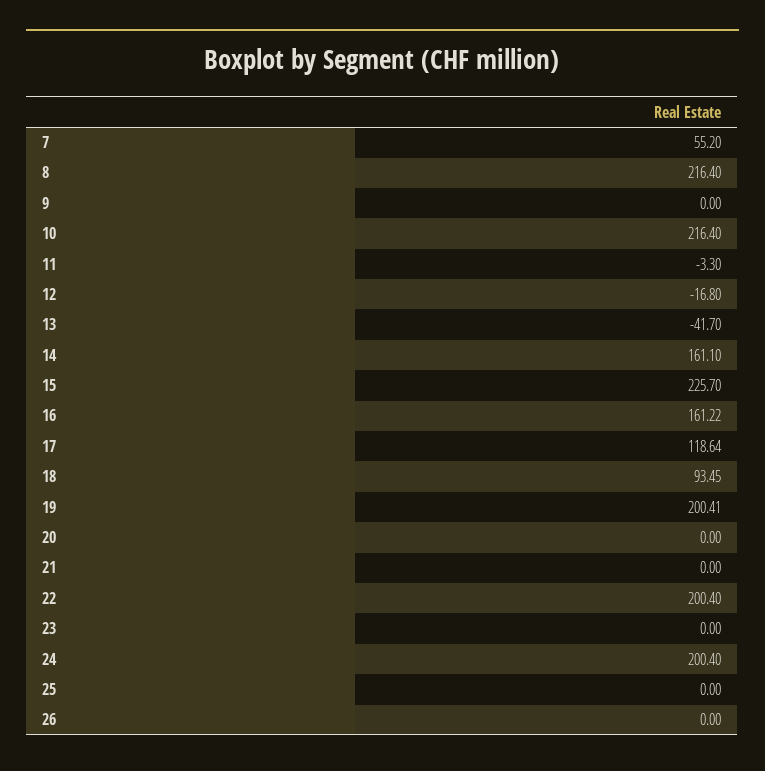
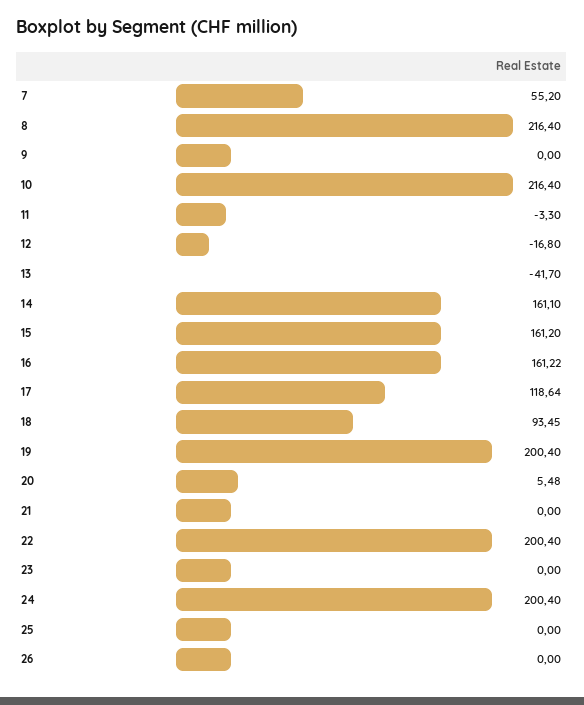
  {
    "7": 55.2,
    "8": 216.4,
    "9": 0,
    "10": 216.4,
    "11": -3.3,
    "12": -16.8,
    "13": -41.7,
    "14": 161.1,
-   "15": 225.7,
+   "15": 161.2,
    "16": 161.22,
    "17": 118.64,
    "18": 93.45,
-   "19": 200.41,
+   "19": 200.4,
-   "20": 0,
+   "20": 5.48,
    "21": 0,
    "22": 200.4,
    "23": 0,
    "24": 200.4,
    "25": 0,
    "26": 0
  }

